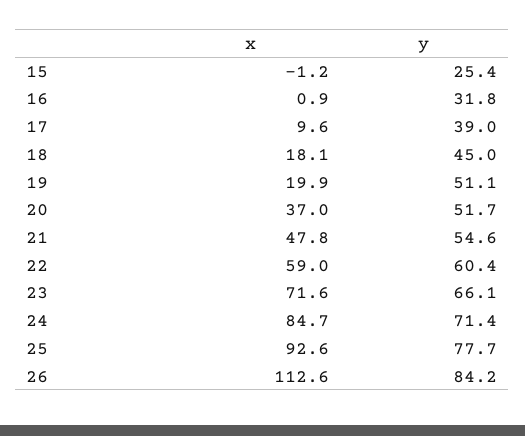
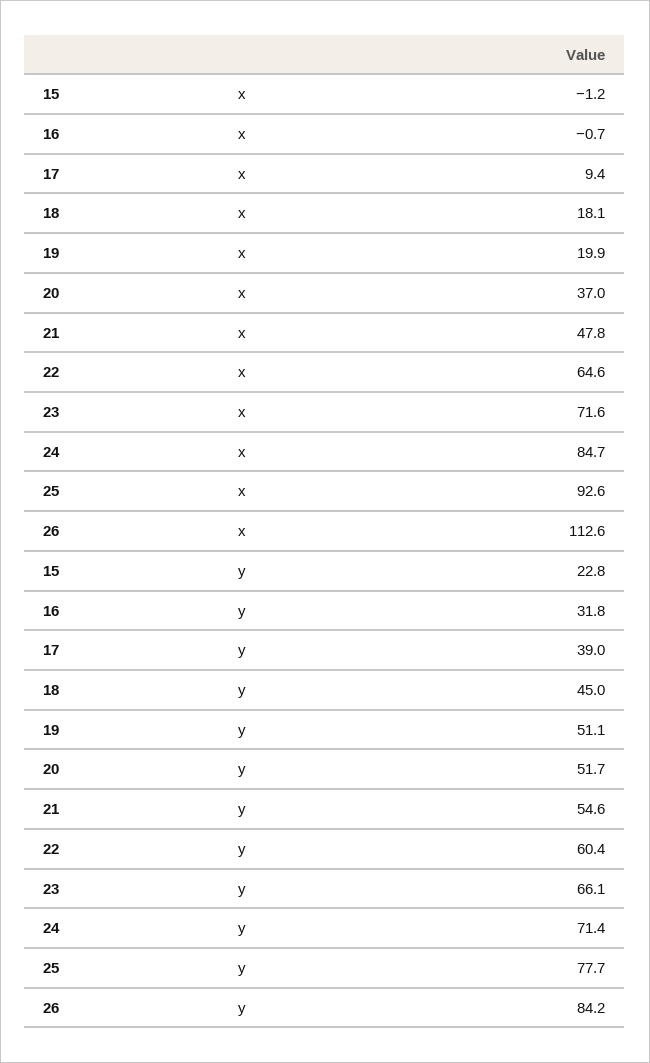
  {
    "x": {
      "15": -1.2,
-     "16": 0.9,
+     "16": -0.7,
-     "17": 9.6,
+     "17": 9.4,
      "18": 18.1,
      "19": 19.9,
      "20": 37,
      "21": 47.8,
-     "22": 59,
+     "22": 64.6,
      "23": 71.6,
      "24": 84.7,
      "25": 92.6,
      "26": 112.6
    },
    "y": {
-     "15": 25.4,
+     "15": 22.8,
      "16": 31.8,
      "17": 39,
      "18": 45,
      "19": 51.1,
      "20": 51.7,
      "21": 54.6,
      "22": 60.4,
      "23": 66.1,
      "24": 71.4,
      "25": 77.7,
      "26": 84.2
    }
  }

